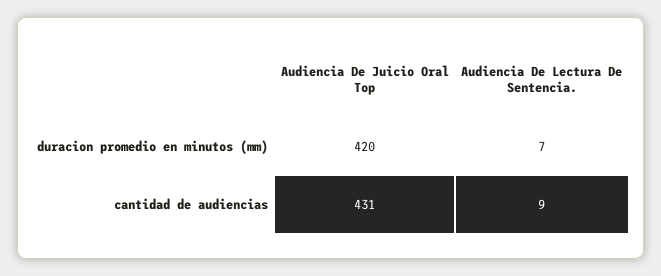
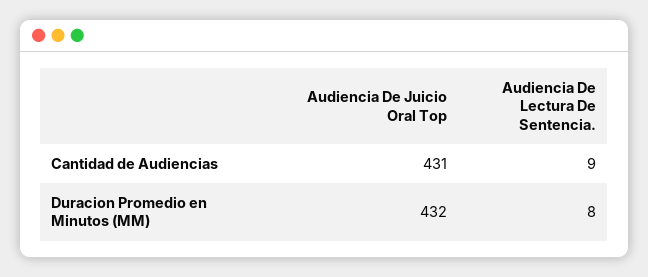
  {
    "Audiencia De Juicio Oral Top": {
-     "duracion promedio en minutos (mm)": 420,
+     "duracion promedio en minutos (mm)": 432,
      "cantidad de audiencias": 431
    },
    "Audiencia De Lectura De Sentencia.": {
-     "duracion promedio en minutos (mm)": 7,
+     "duracion promedio en minutos (mm)": 8,
      "cantidad de audiencias": 9
    }
  }

